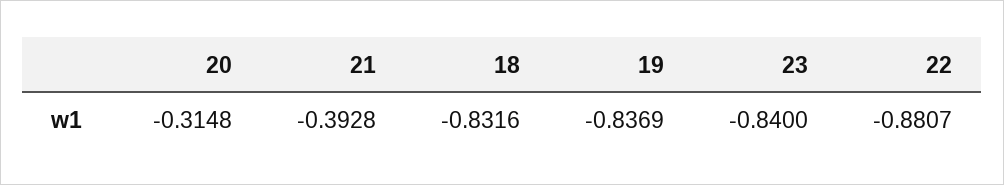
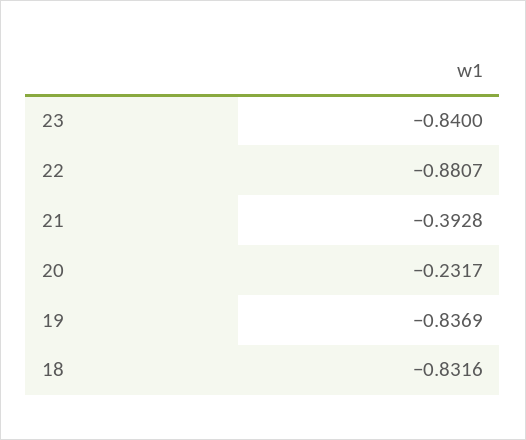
  {
-   "20": -0.3148,
+   "20": -0.2317,
    "21": -0.3928,
    "18": -0.8316,
    "19": -0.8369,
    "23": -0.84,
    "22": -0.8807
  }

